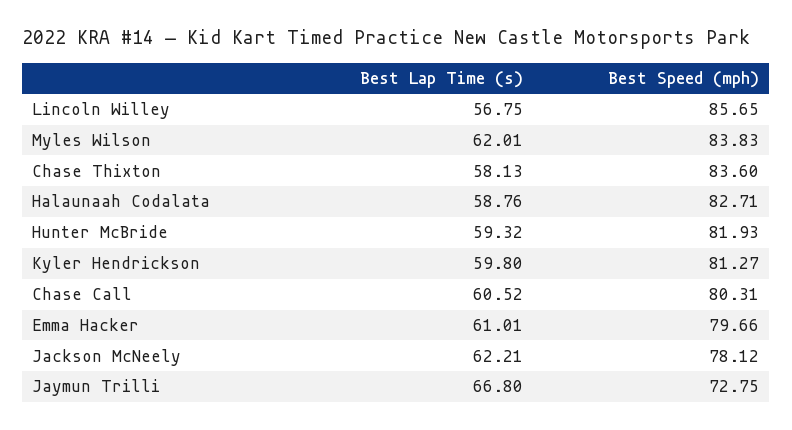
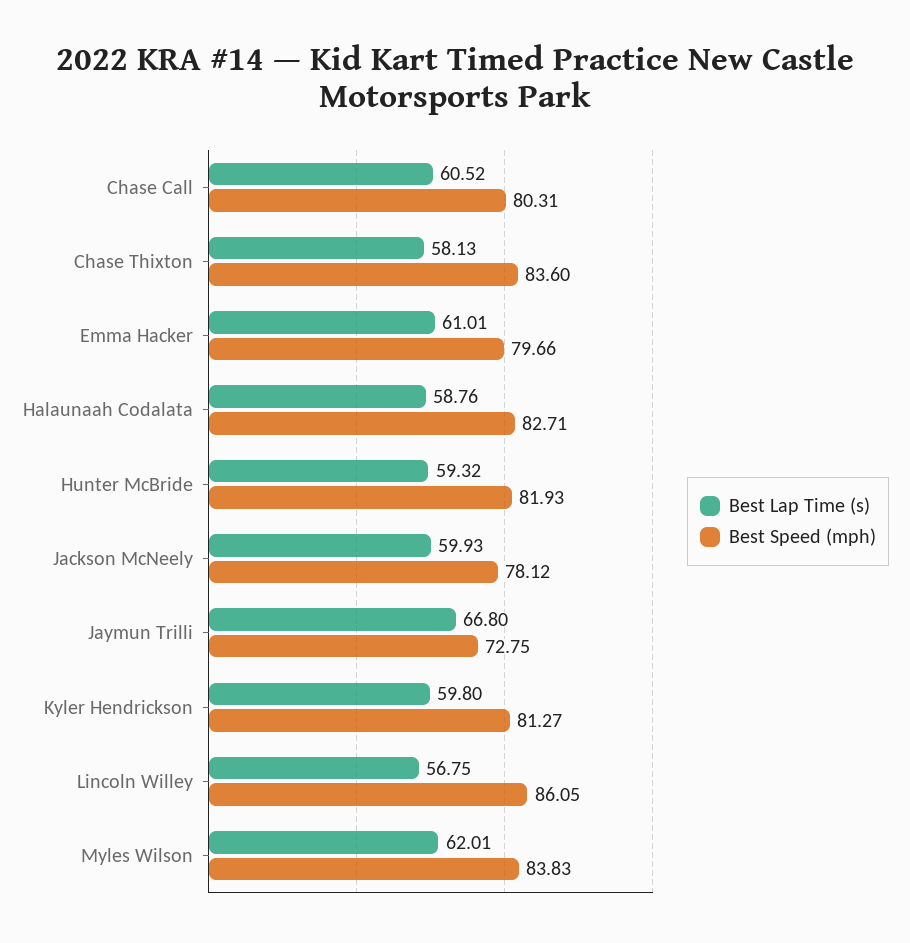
  {
    "Best Lap Time (s)": {
      "Lincoln Willey": 56.75,
      "Myles Wilson": 62.01,
      "Chase Thixton": 58.13,
      "Halaunaah Codalata": 58.76,
      "Hunter McBride": 59.32,
      "Kyler Hendrickson": 59.8,
      "Chase Call": 60.52,
      "Emma Hacker": 61.01,
-     "Jackson McNeely": 62.21,
+     "Jackson McNeely": 59.93,
      "Jaymun Trilli": 66.8
    },
    "Best Speed (mph)": {
-     "Lincoln Willey": 85.65,
+     "Lincoln Willey": 86.05,
      "Myles Wilson": 83.83,
      "Chase Thixton": 83.6,
      "Halaunaah Codalata": 82.71,
      "Hunter McBride": 81.93,
      "Kyler Hendrickson": 81.27,
      "Chase Call": 80.31,
      "Emma Hacker": 79.66,
      "Jackson McNeely": 78.12,
      "Jaymun Trilli": 72.75
    }
  }

